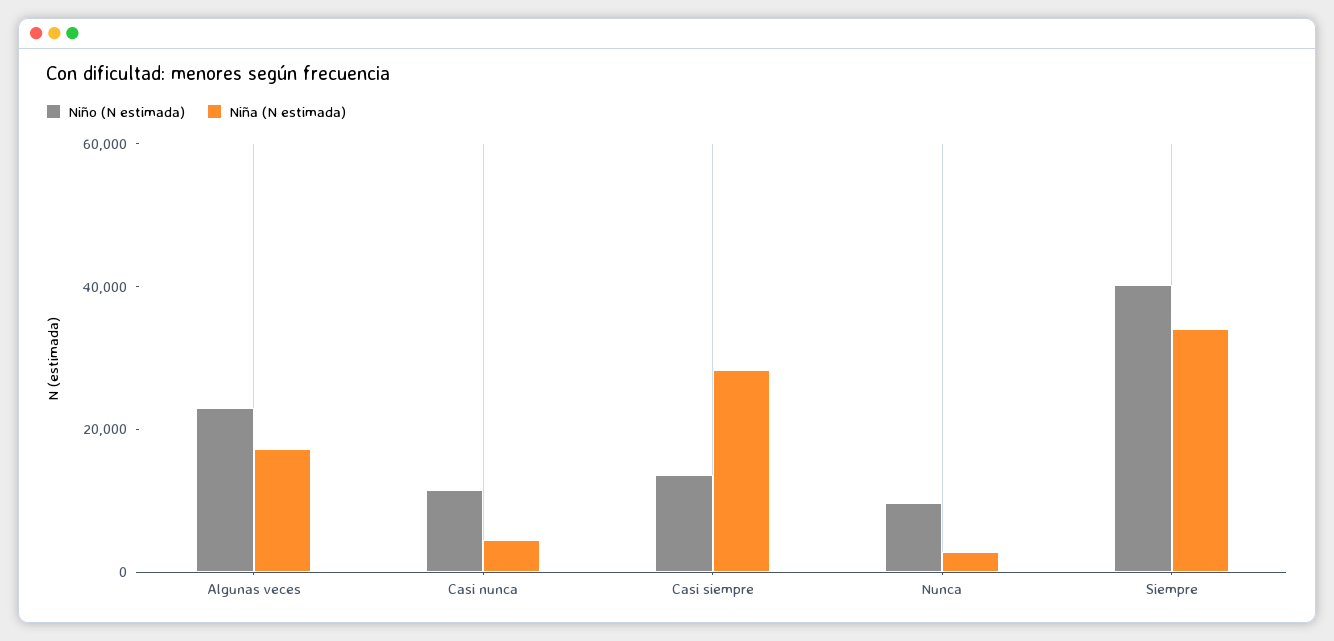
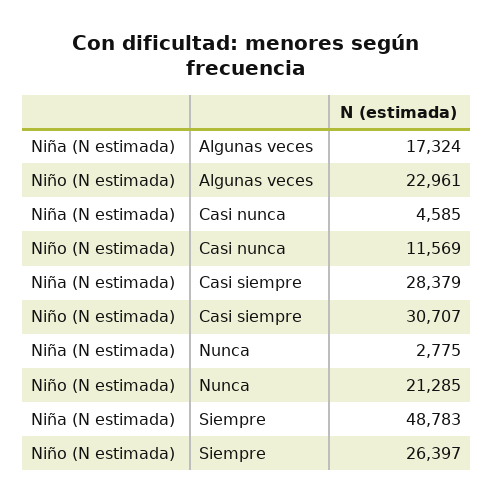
  {
    "Niño (N estimada)": {
      "Algunas veces": 22961,
      "Casi nunca": 11569,
-     "Casi siempre": 15000,
+     "Casi siempre": 30707,
-     "Nunca": 10000,
+     "Nunca": 21285,
-     "Siempre": 40000
+     "Siempre": 26397
    },
    "Niña (N estimada)": {
      "Algunas veces": 17324,
      "Casi nunca": 4585,
      "Casi siempre": 28379,
      "Nunca": 2775,
-     "Siempre": 35000
+     "Siempre": 48783
    }
  }

